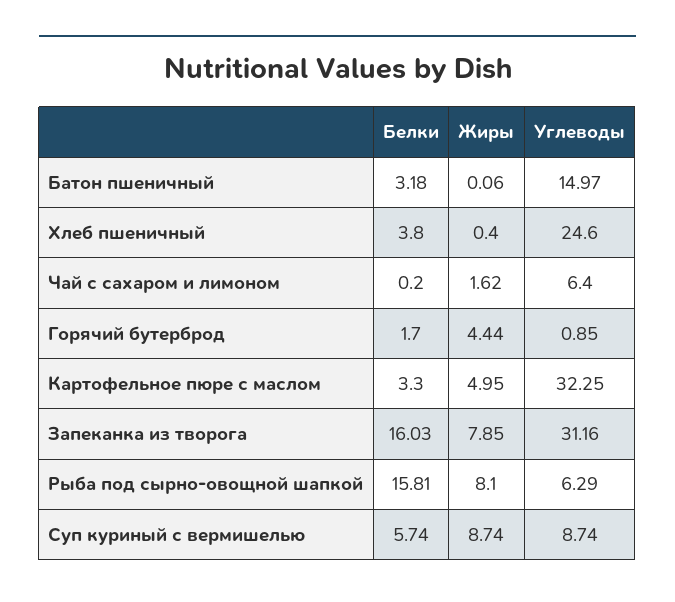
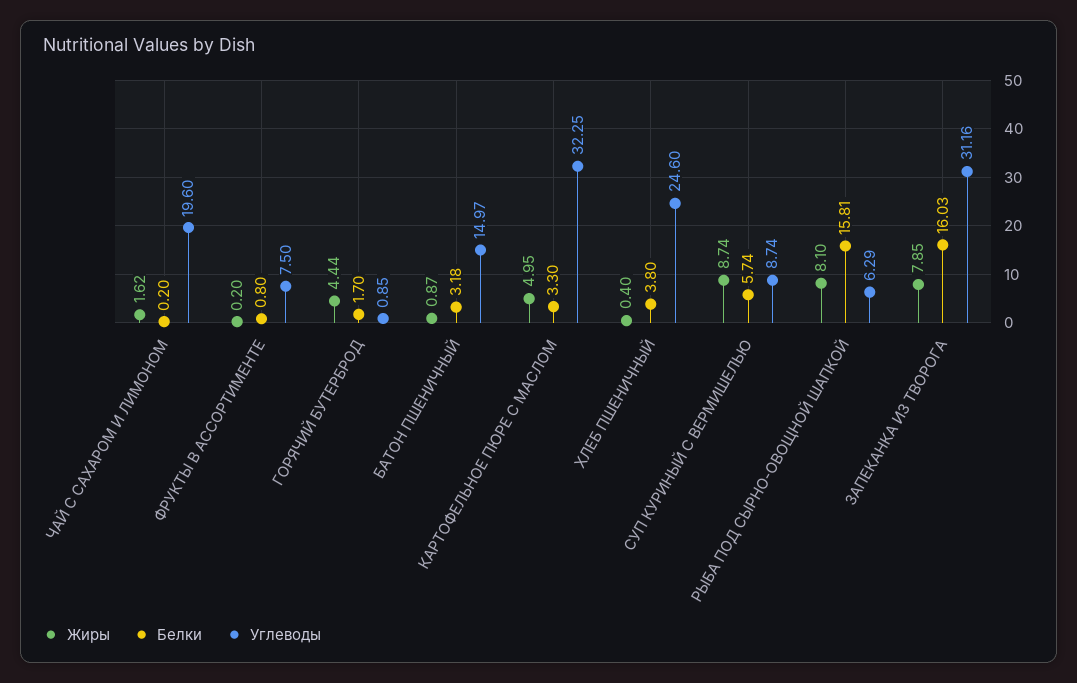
  {
    "Белки": {
      "Батон пшеничный": 3.18,
      "Хлеб пшеничный": 3.8,
      "Чай с сахаром и лимоном": 0.2,
      "Горячий бутерброд": 1.7,
      "Картофельное пюре с маслом": 3.3,
      "Запеканка из творога": 16.03,
      "Рыба под сырно-овощной шапкой": 15.81,
-     "Суп куриный с вермишелью": 5.74
+     "Суп куриный с вермишелью": 5.74,
+     "ФРУКТЫ В АССОРТИМЕНТЕ": 0.8
    },
    "Жиры": {
-     "Батон пшеничный": 0.06,
+     "Батон пшеничный": 0.87,
      "Хлеб пшеничный": 0.4,
      "Чай с сахаром и лимоном": 1.62,
      "Горячий бутерброд": 4.44,
      "Картофельное пюре с маслом": 4.95,
      "Запеканка из творога": 7.85,
      "Рыба под сырно-овощной шапкой": 8.1,
-     "Суп куриный с вермишелью": 8.74
+     "Суп куриный с вермишелью": 8.74,
+     "ФРУКТЫ В АССОРТИМЕНТЕ": 0.2
    },
    "Углеводы": {
      "Батон пшеничный": 14.97,
      "Хлеб пшеничный": 24.6,
-     "Чай с сахаром и лимоном": 6.4,
+     "Чай с сахаром и лимоном": 19.6,
      "Горячий бутерброд": 0.85,
      "Картофельное пюре с маслом": 32.25,
      "Запеканка из творога": 31.16,
      "Рыба под сырно-овощной шапкой": 6.29,
-     "Суп куриный с вермишелью": 8.74
+     "Суп куриный с вермишелью": 8.74,
+     "ФРУКТЫ В АССОРТИМЕНТЕ": 7.5
    }
  }

